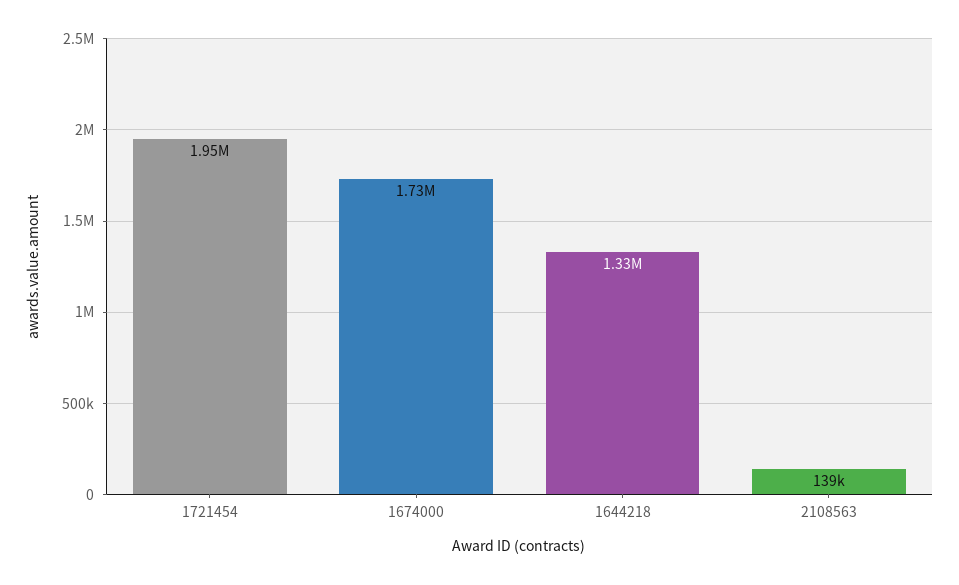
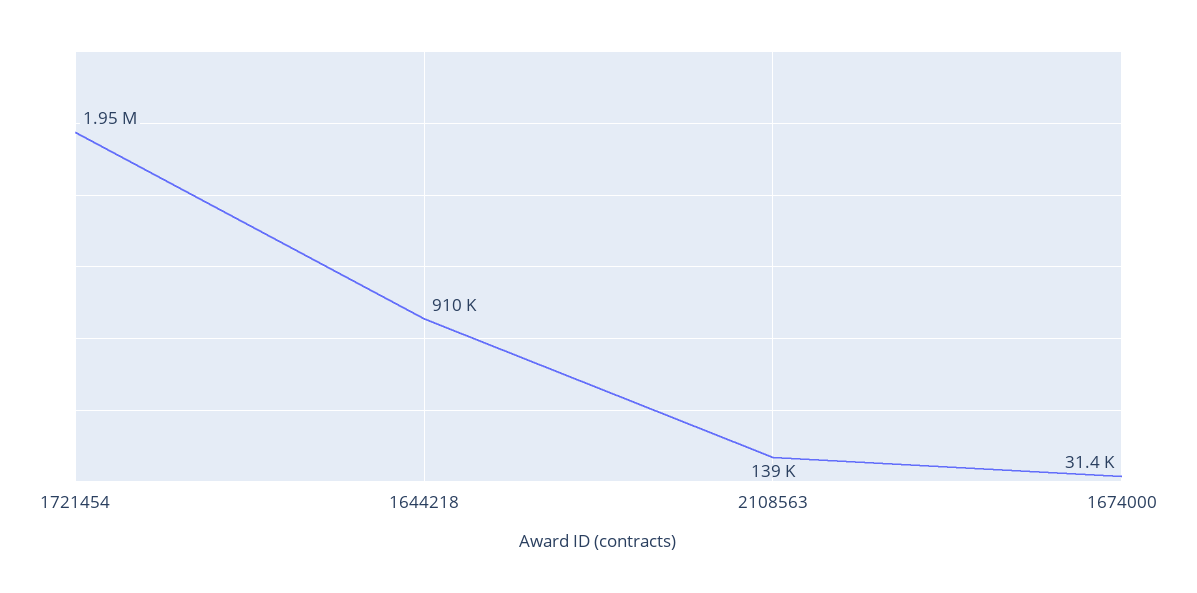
  {
    "1721454": 1950000,
-   "1674000": 1730000,
+   "1674000": 31400,
-   "1644218": 1330000,
+   "1644218": 910000,
    "2108563": 139000
  }

